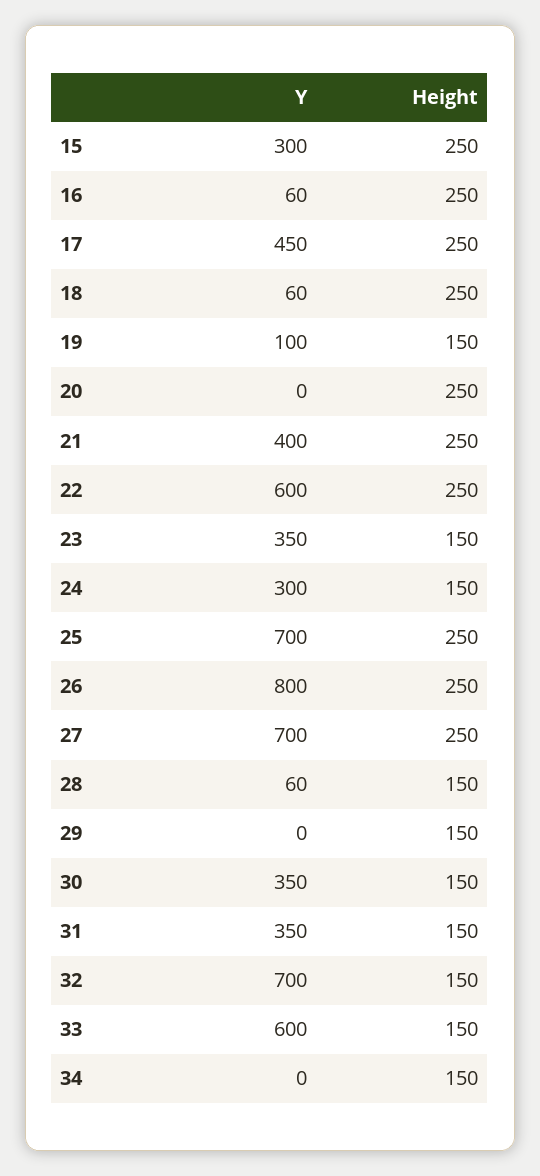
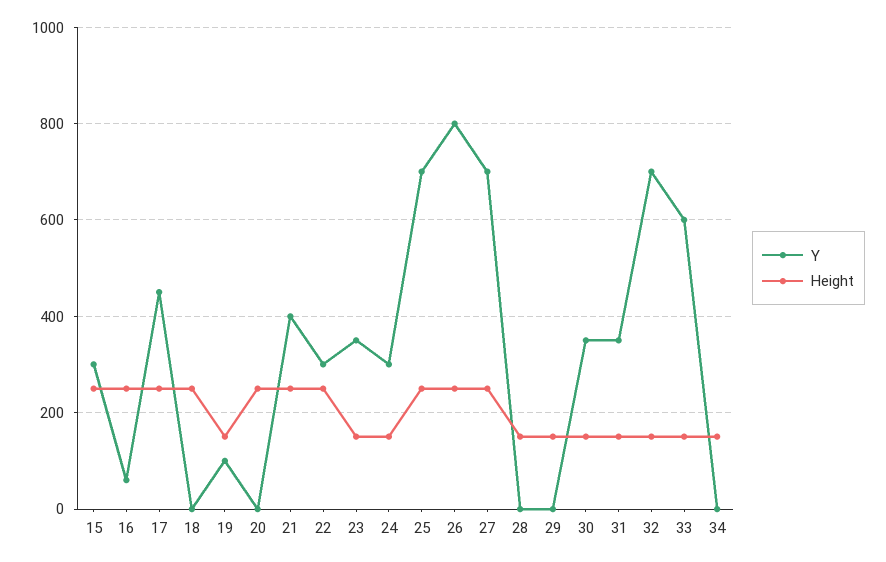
  {
    "Y": {
      "15": 300,
      "16": 60,
      "17": 450,
-     "18": 60,
+     "18": 0,
      "19": 100,
      "20": 0,
      "21": 400,
-     "22": 600,
+     "22": 300,
      "23": 350,
      "24": 300,
      "25": 700,
      "26": 800,
      "27": 700,
-     "28": 60,
+     "28": 0,
      "29": 0,
      "30": 350,
      "31": 350,
      "32": 700,
      "33": 600,
      "34": 0
    },
    "Height": {
      "15": 250,
      "16": 250,
      "17": 250,
      "18": 250,
      "19": 150,
      "20": 250,
      "21": 250,
      "22": 250,
      "23": 150,
      "24": 150,
      "25": 250,
      "26": 250,
      "27": 250,
      "28": 150,
      "29": 150,
      "30": 150,
      "31": 150,
      "32": 150,
      "33": 150,
      "34": 150
    }
  }

